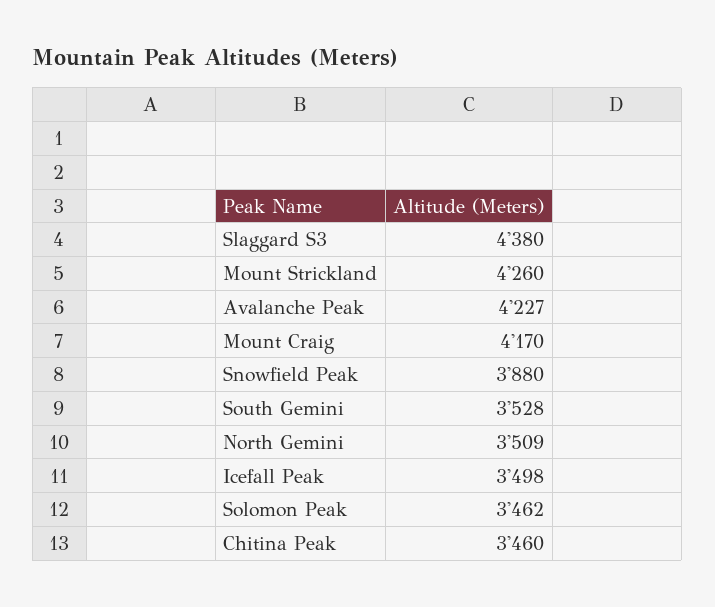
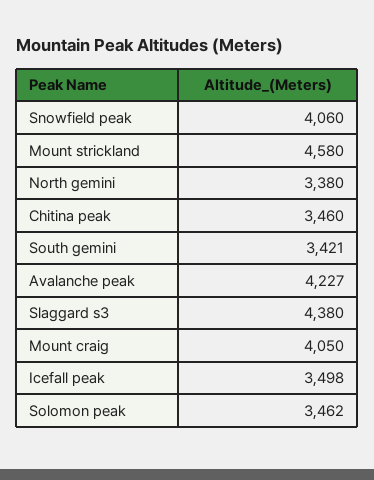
  {
    "Slaggard S3": 4380,
-   "Mount Strickland": 4260,
+   "Mount Strickland": 4580,
    "Avalanche Peak": 4227,
-   "Mount Craig": 4170,
+   "Mount Craig": 4050,
-   "Snowfield Peak": 3880,
+   "Snowfield Peak": 4060,
-   "South Gemini": 3528,
+   "South Gemini": 3421,
-   "North Gemini": 3509,
+   "North Gemini": 3380,
    "Icefall Peak": 3498,
    "Solomon Peak": 3462,
    "Chitina Peak": 3460
  }

